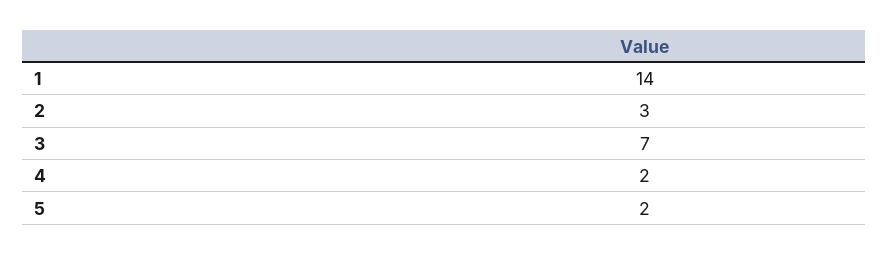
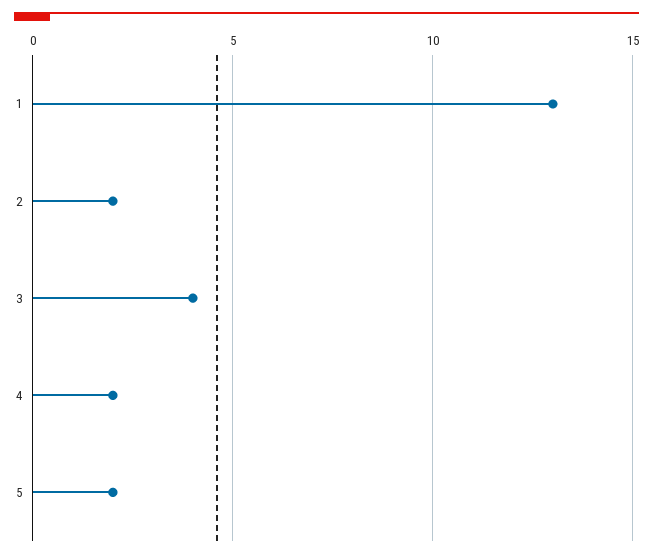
  {
-   "1": 14,
+   "1": 13,
-   "2": 3,
+   "2": 2,
-   "3": 7,
+   "3": 4,
    "4": 2,
    "5": 2
  }

